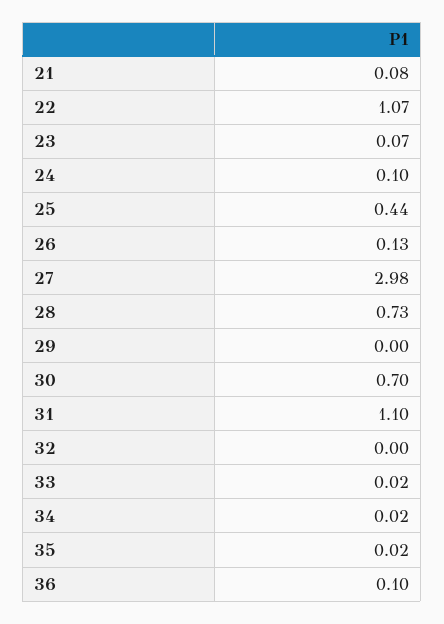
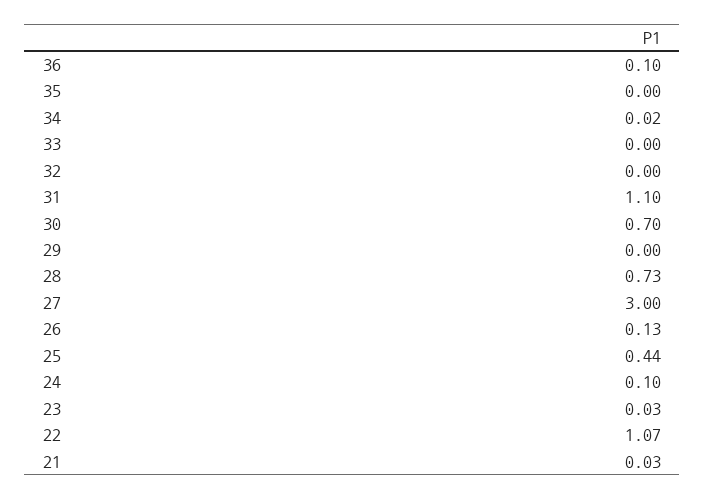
  {
-   "21": 0.08,
+   "21": 0.03,
    "22": 1.07,
-   "23": 0.07,
+   "23": 0.03,
    "24": 0.1,
    "25": 0.44,
    "26": 0.13,
-   "27": 2.98,
+   "27": 3,
    "28": 0.73,
    "29": 0,
    "30": 0.7,
    "31": 1.1,
    "32": 0,
-   "33": 0.02,
+   "33": 0,
    "34": 0.02,
-   "35": 0.02,
+   "35": 0,
    "36": 0.1
  }

